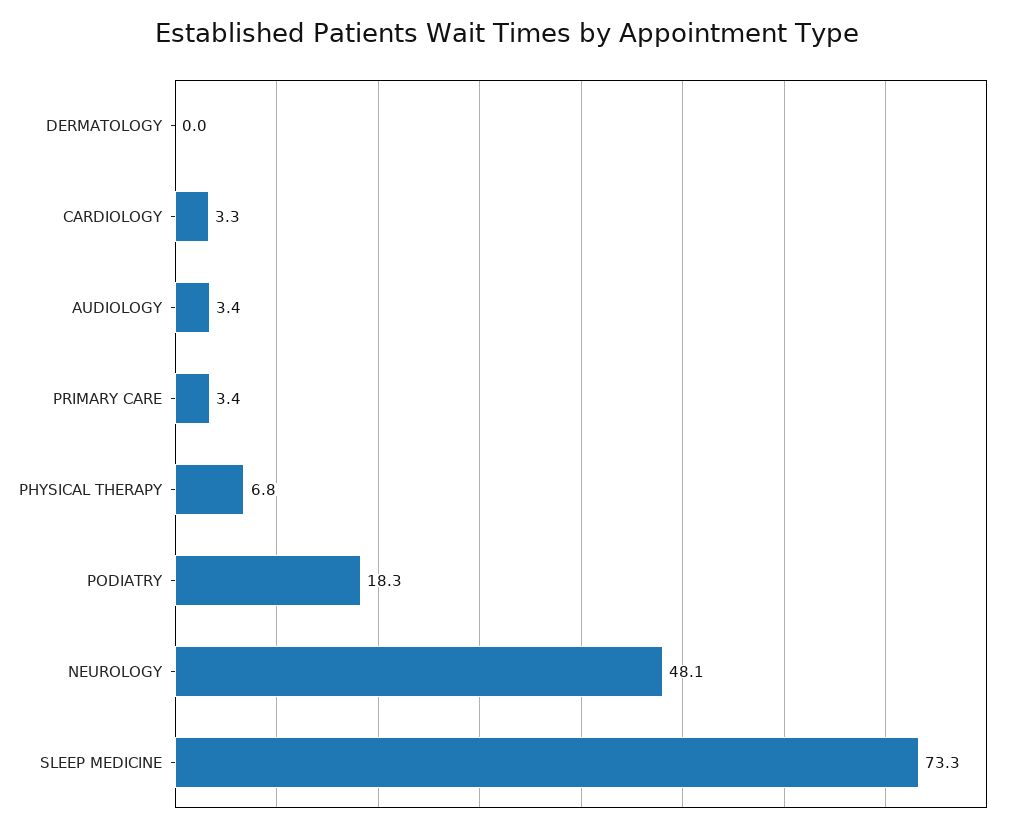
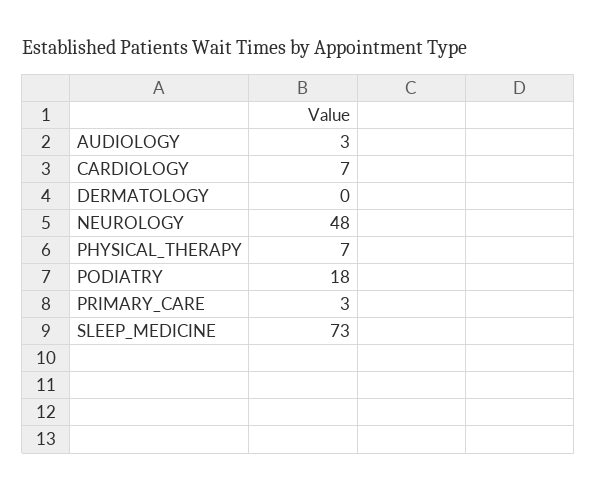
  {
    "DERMATOLOGY": 0,
-   "CARDIOLOGY": 3.3,
+   "CARDIOLOGY": 7,
    "AUDIOLOGY": 3.4,
    "PRIMARY CARE": 3.4,
    "PHYSICAL THERAPY": 6.8,
    "PODIATRY": 18.3,
    "NEUROLOGY": 48.1,
    "SLEEP MEDICINE": 73.3
  }

